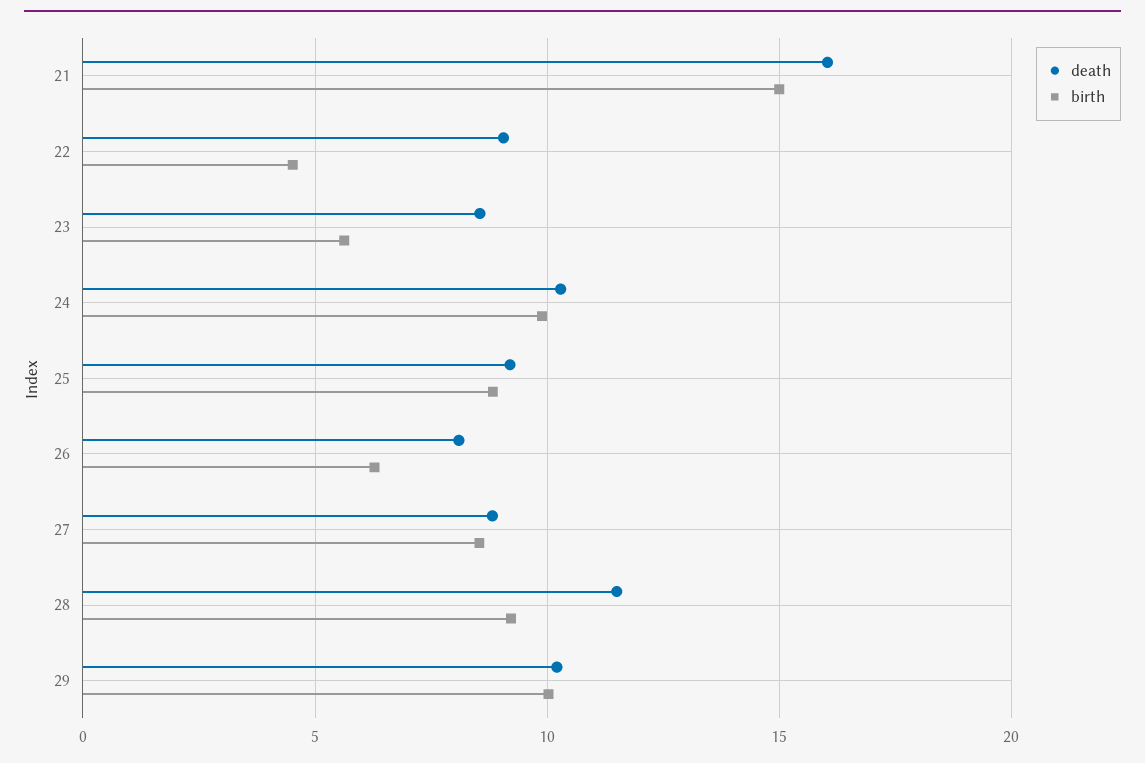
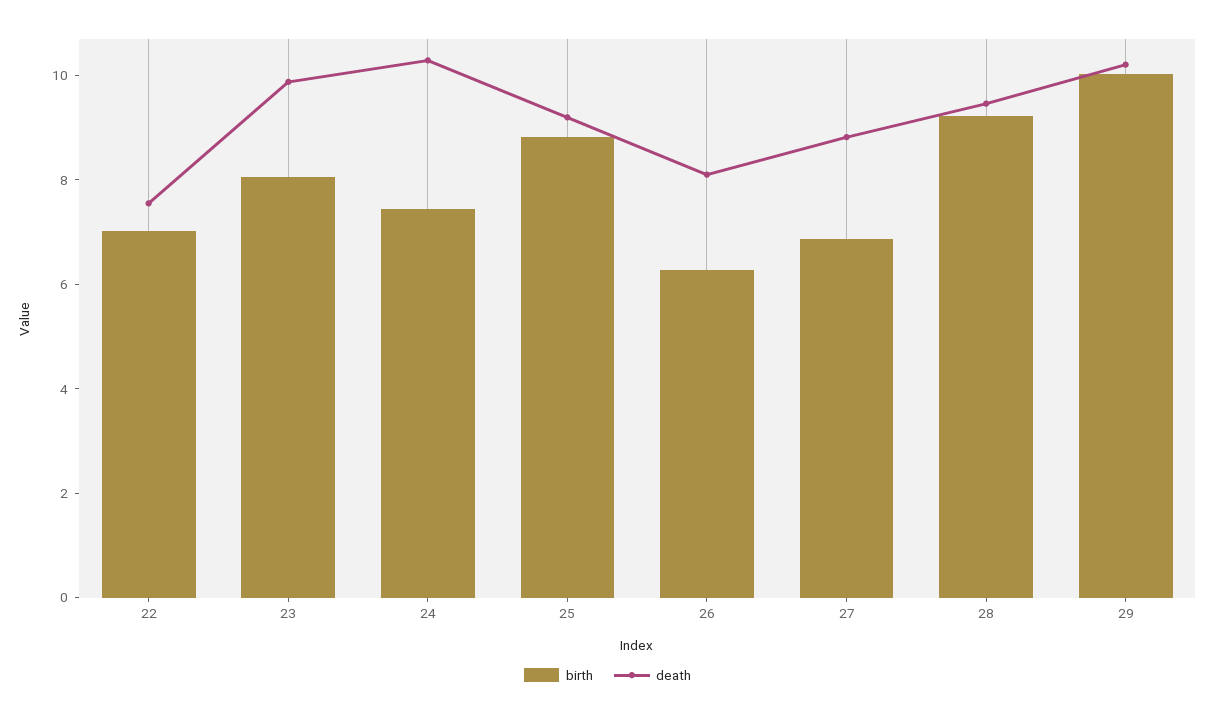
  {
    "death": {
-     "21": 16,
-     "22": 9,
+     "22": 7.5,
-     "23": 8.5,
+     "23": 10,
      "24": 10.5,
      "25": 9,
      "26": 8,
      "27": 9,
-     "28": 11.5,
+     "28": 9.5,
      "29": 10
    },
    "birth": {
-     "21": 15,
-     "22": 4.5,
+     "22": 7,
-     "23": 5.5,
+     "23": 8,
-     "24": 10,
+     "24": 7.5,
      "25": 9,
      "26": 6.5,
-     "27": 8.5,
+     "27": 7,
      "28": 9,
      "29": 10
    }
  }

